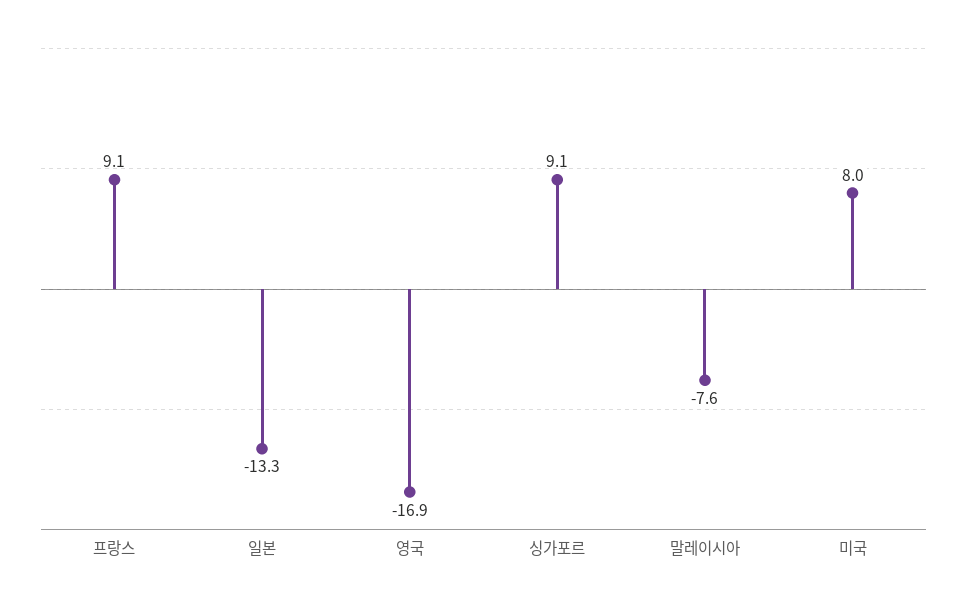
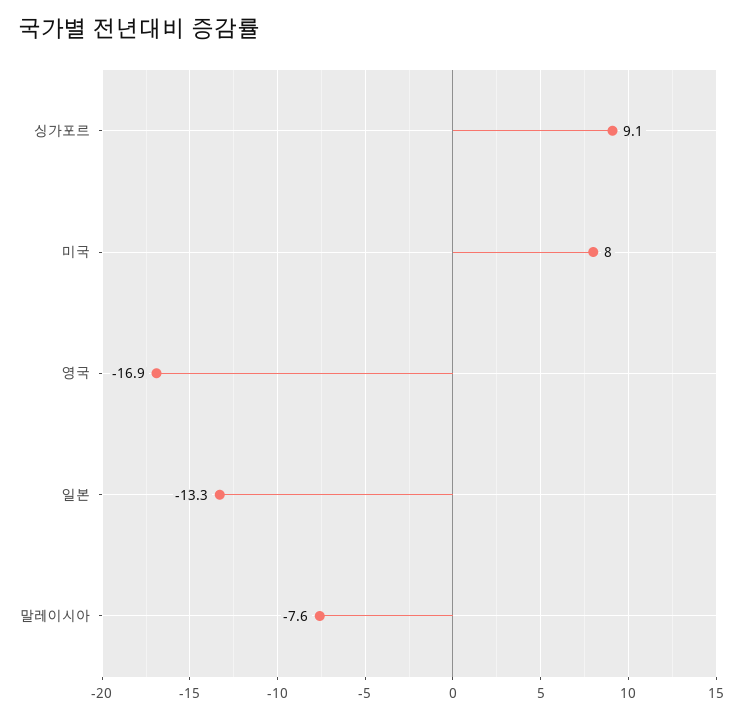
  {
-   "프랑스": 9.1,
    "일본": -13.3,
    "영국": -16.9,
    "싱가포르": 9.1,
    "말레이시아": -7.6,
    "미국": 8
  }

